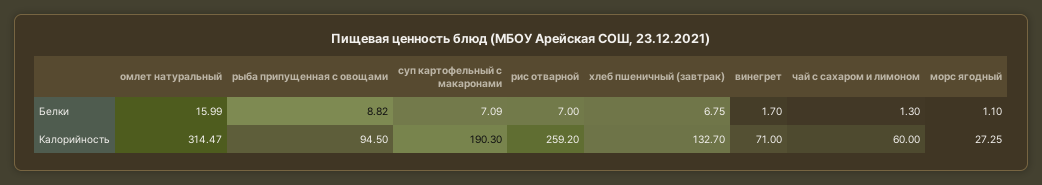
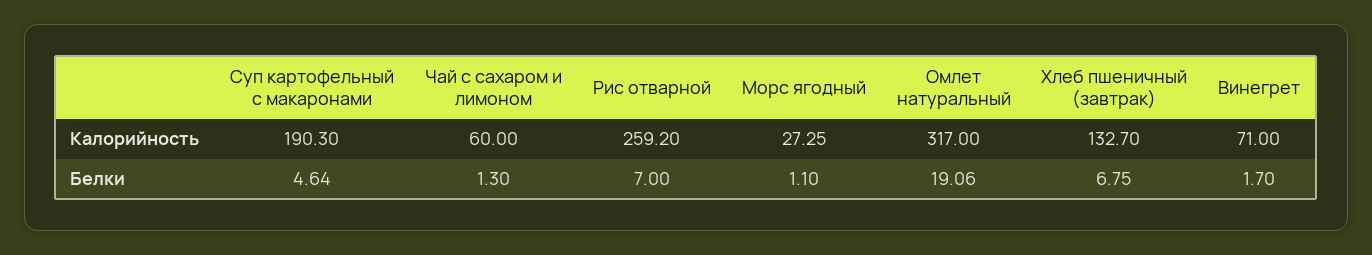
  {
    "омлет натуральный": {
-     "Белки": 15.99,
+     "Белки": 19.06,
-     "Калорийность": 314.47
+     "Калорийность": 317
    },
-   "рыба припущенная с овощами": {
-     "Белки": 8.82,
-     "Калорийность": 94.5
-   },
    "суп картофельный с макаронами": {
-     "Белки": 7.09,
+     "Белки": 4.64,
      "Калорийность": 190.3
    },
    "рис отварной": {
      "Белки": 7,
      "Калорийность": 259.2
    },
    "хлеб пшеничный (завтрак)": {
      "Белки": 6.75,
      "Калорийность": 132.7
    },
    "винегрет": {
      "Белки": 1.7,
      "Калорийность": 71
    },
    "чай с сахаром и лимоном": {
      "Белки": 1.3,
      "Калорийность": 60
    },
    "морс ягодный": {
      "Белки": 1.1,
      "Калорийность": 27.25
    }
  }

